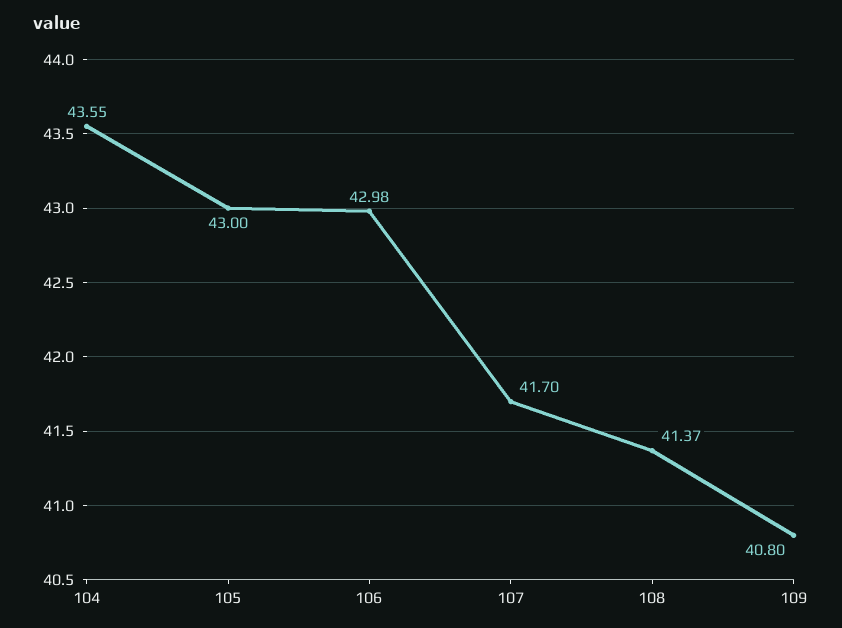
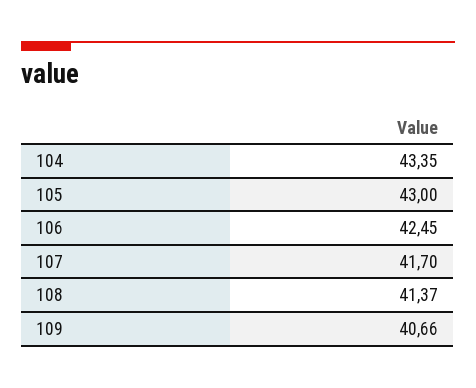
  {
-   "104": 43.55,
+   "104": 43.35,
    "105": 43,
-   "106": 42.98,
+   "106": 42.45,
    "107": 41.7,
    "108": 41.37,
-   "109": 40.8
+   "109": 40.66
  }

